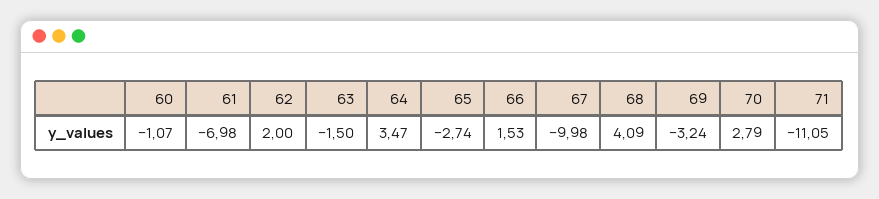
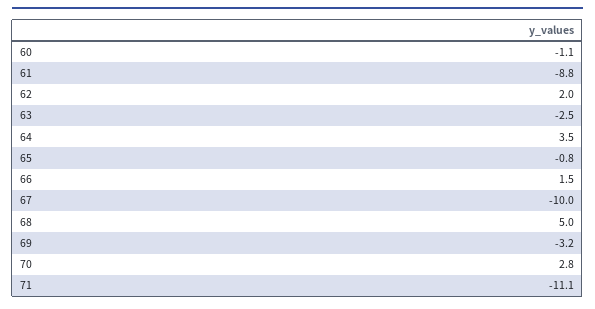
  {
    "60": -1.07,
-   "61": -6.98,
+   "61": -8.8,
    "62": 2,
-   "63": -1.5,
+   "63": -2.5,
    "64": 3.47,
-   "65": -2.74,
+   "65": -0.8,
    "66": 1.53,
    "67": -9.98,
-   "68": 4.09,
+   "68": 5,
    "69": -3.24,
    "70": 2.79,
    "71": -11.05
  }

